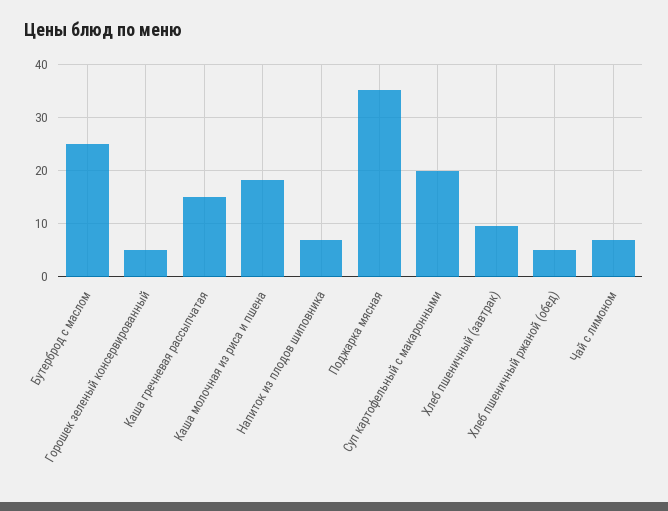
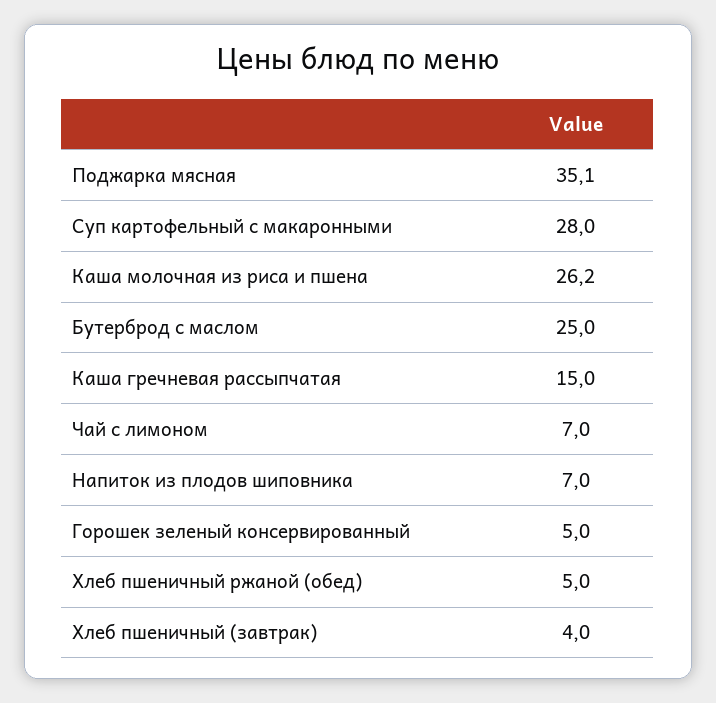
  {
    "Бутерброд с маслом": 25,
    "Горошек зеленый консервированный": 5,
    "Каша гречневая рассыпчатая": 15,
-   "Каша молочная из риса и пшена": 18,
+   "Каша молочная из риса и пшена": 26.2,
    "Напиток из плодов шиповника": 7,
    "Поджарка мясная": 35.1,
-   "Суп картофельный с макаронными": 20,
+   "Суп картофельный с макаронными": 28,
-   "Хлеб пшеничный (завтрак)": 10,
+   "Хлеб пшеничный (завтрак)": 4,
    "Хлеб пшеничный ржаной (обед)": 5,
    "Чай с лимоном": 7
  }

